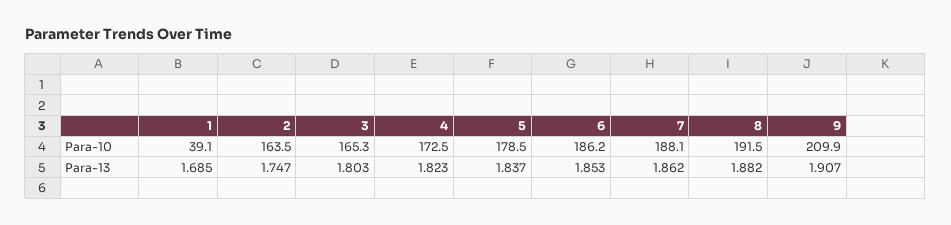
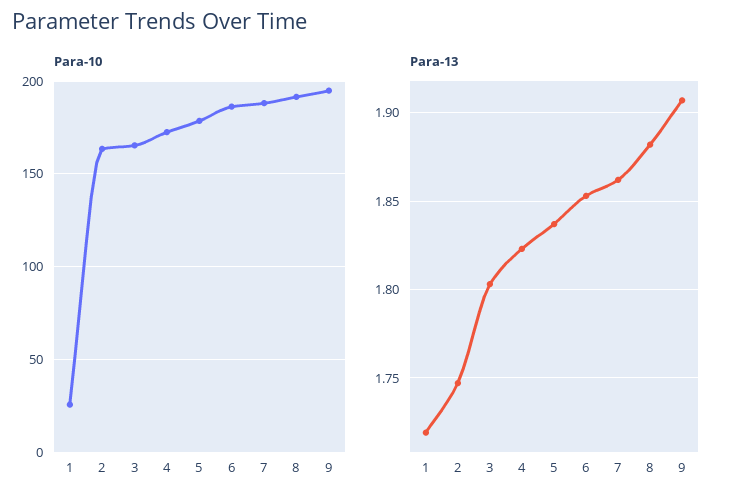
  {
    "Para-10": {
-     "1": 39.1,
+     "1": 25,
      "2": 163.5,
      "3": 165.3,
      "4": 172.5,
      "5": 178.5,
      "6": 186.2,
      "7": 188.1,
      "8": 191.5,
-     "9": 209.9
+     "9": 195
    },
    "Para-13": {
-     "1": 1.685,
+     "1": 1.72,
      "2": 1.747,
      "3": 1.803,
      "4": 1.823,
      "5": 1.837,
      "6": 1.853,
      "7": 1.862,
      "8": 1.882,
      "9": 1.907
    }
  }

